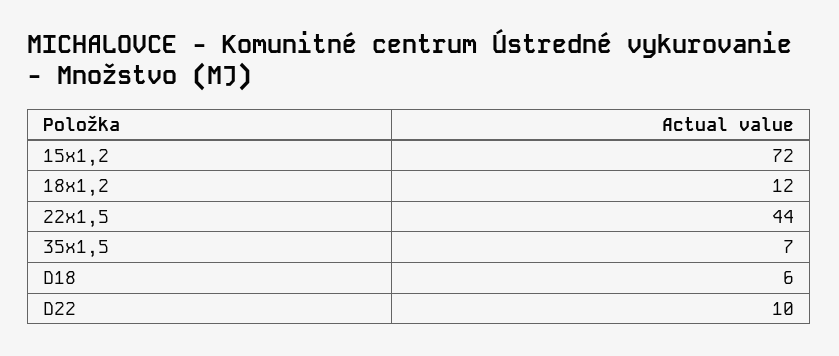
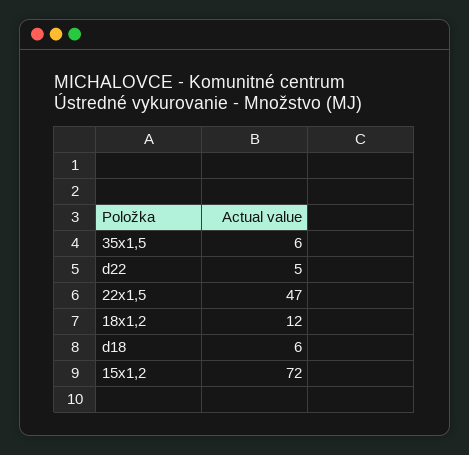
  {
    "15x1,2": 72,
    "18x1,2": 12,
-   "22x1,5": 44,
+   "22x1,5": 47,
-   "35x1,5": 7,
+   "35x1,5": 6,
    "D18": 6,
-   "D22": 10
+   "D22": 5
  }

